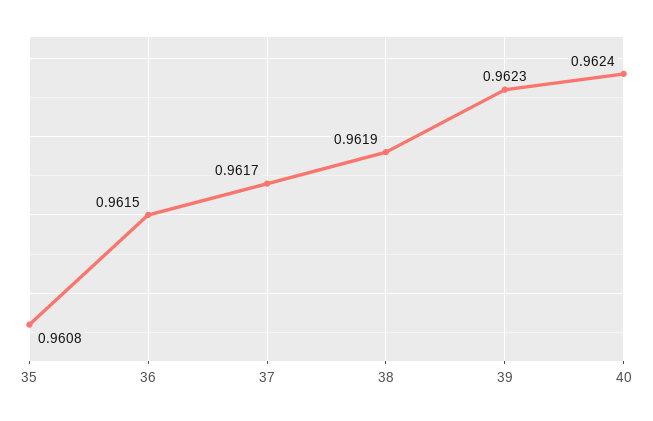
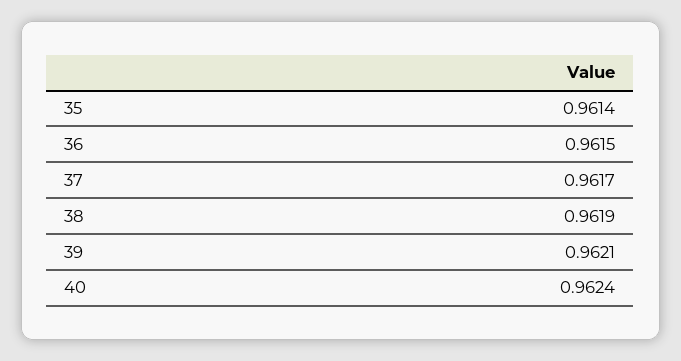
  {
-   "35": 0.9608,
+   "35": 0.9614,
    "36": 0.9615,
    "37": 0.9617,
    "38": 0.9619,
-   "39": 0.9623,
+   "39": 0.9621,
    "40": 0.9624
  }

